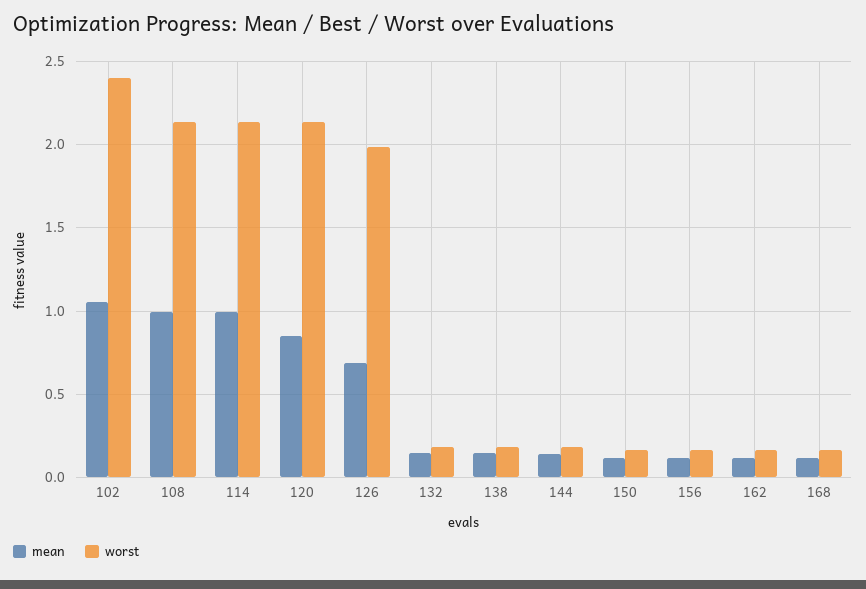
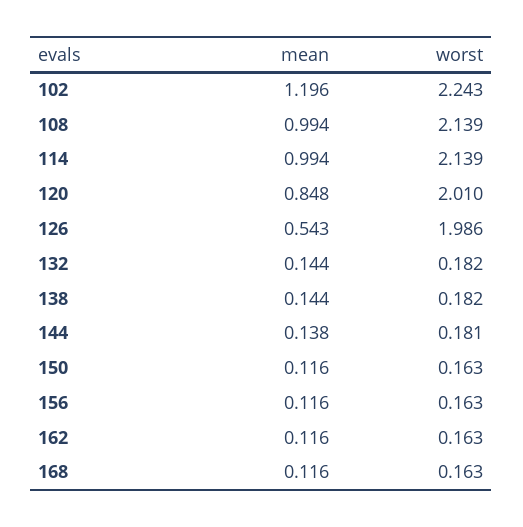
  {
    "mean": {
-     "102": 1.05,
+     "102": 1.196,
      "108": 0.994,
      "114": 0.994,
      "120": 0.848,
-     "126": 0.7,
+     "126": 0.543,
      "132": 0.144,
      "138": 0.144,
      "144": 0.138,
      "150": 0.116,
      "156": 0.116,
      "162": 0.116,
      "168": 0.116
    },
    "worst": {
-     "102": 2.4,
+     "102": 2.243,
      "108": 2.139,
      "114": 2.139,
-     "120": 2.15,
+     "120": 2.01,
      "126": 1.986,
      "132": 0.182,
      "138": 0.182,
      "144": 0.181,
      "150": 0.163,
      "156": 0.163,
      "162": 0.163,
      "168": 0.163
    }
  }

